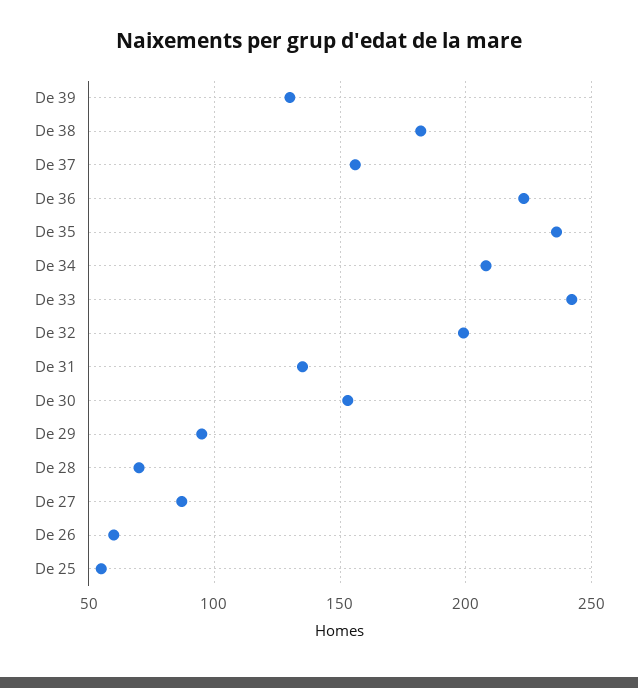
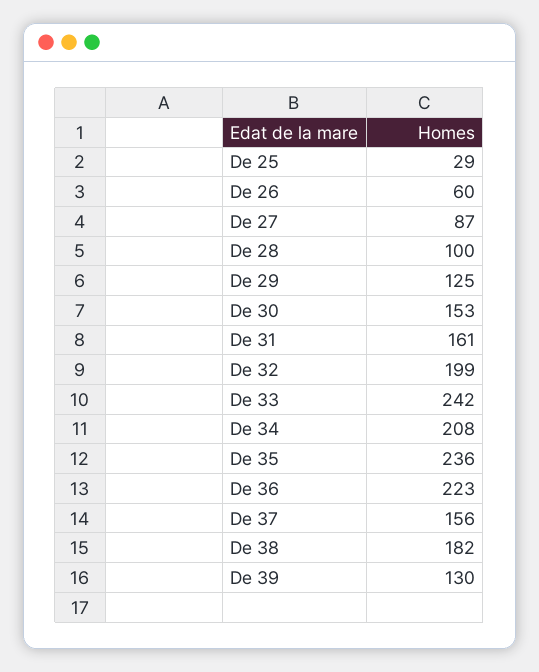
  {
    "De 39": 130,
    "De 38": 182,
    "De 37": 156,
    "De 36": 223,
    "De 35": 236,
    "De 34": 208,
    "De 33": 242,
    "De 32": 199,
-   "De 31": 135,
+   "De 31": 161,
    "De 30": 153,
-   "De 29": 95,
+   "De 29": 125,
-   "De 28": 70,
+   "De 28": 100,
    "De 27": 87,
    "De 26": 60,
-   "De 25": 55
+   "De 25": 29
  }

